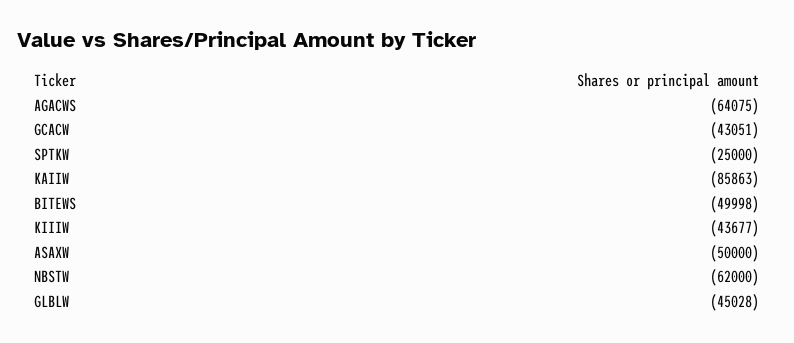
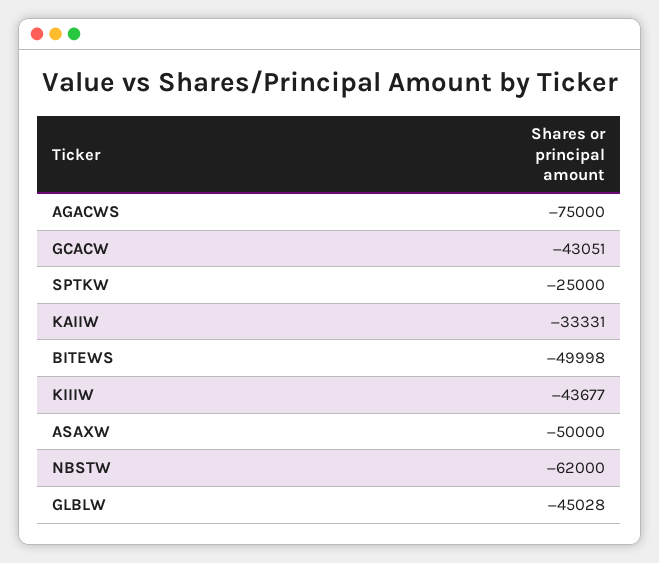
  {
-   "AGACWS": -64075,
+   "AGACWS": -75000,
    "GCACW": -43051,
    "SPTKW": -25000,
-   "KAIIW": -85863,
+   "KAIIW": -33331,
    "BITEWS": -49998,
    "KIIIW": -43677,
    "ASAXW": -50000,
    "NBSTW": -62000,
    "GLBLW": -45028
  }

